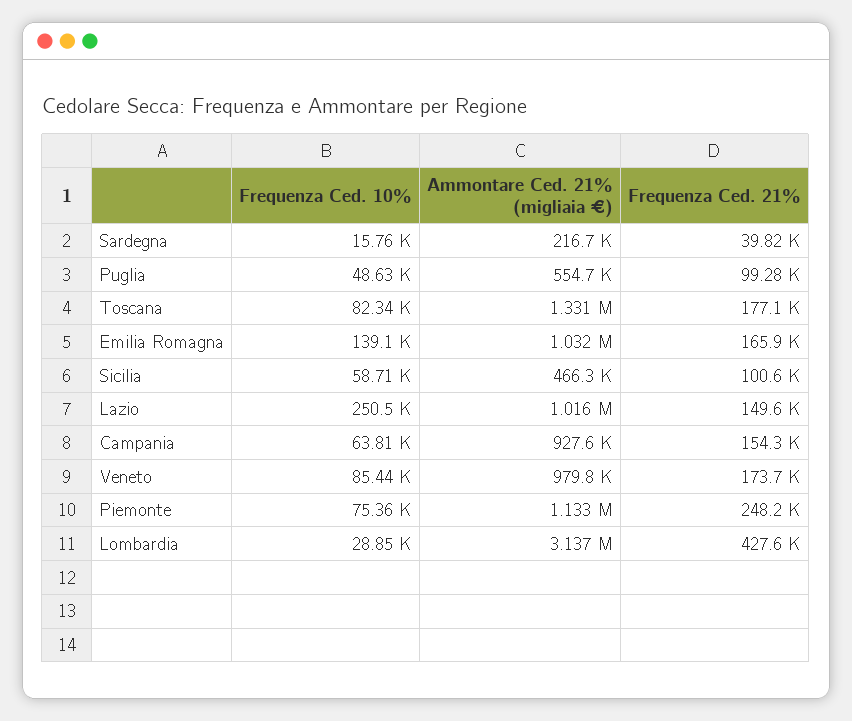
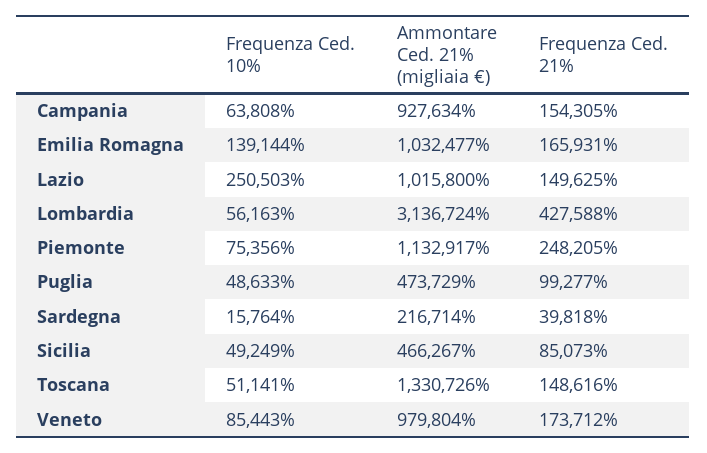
  {
    "Frequenza Ced. 10%": {
      "Sardegna": 15764,
      "Puglia": 48633,
-     "Toscana": 82340,
+     "Toscana": 51141,
      "Emilia Romagna": 139144,
-     "Sicilia": 58710,
+     "Sicilia": 49249,
      "Lazio": 250503,
      "Campania": 63808,
      "Veneto": 85443,
      "Piemonte": 75356,
-     "Lombardia": 28850
+     "Lombardia": 56163
    },
    "Ammontare Ced. 21% (migliaia €)": {
      "Sardegna": 216714,
-     "Puglia": 554700,
+     "Puglia": 473729,
      "Toscana": 1330726,
      "Emilia Romagna": 1032477,
      "Sicilia": 466267,
      "Lazio": 1015800,
      "Campania": 927634,
      "Veneto": 979804,
      "Piemonte": 1132917,
      "Lombardia": 3136724
    },
    "Frequenza Ced. 21%": {
      "Sardegna": 39818,
      "Puglia": 99277,
-     "Toscana": 177100,
+     "Toscana": 148616,
      "Emilia Romagna": 165931,
-     "Sicilia": 100600,
+     "Sicilia": 85073,
      "Lazio": 149625,
      "Campania": 154305,
      "Veneto": 173712,
      "Piemonte": 248205,
      "Lombardia": 427588
    }
  }

